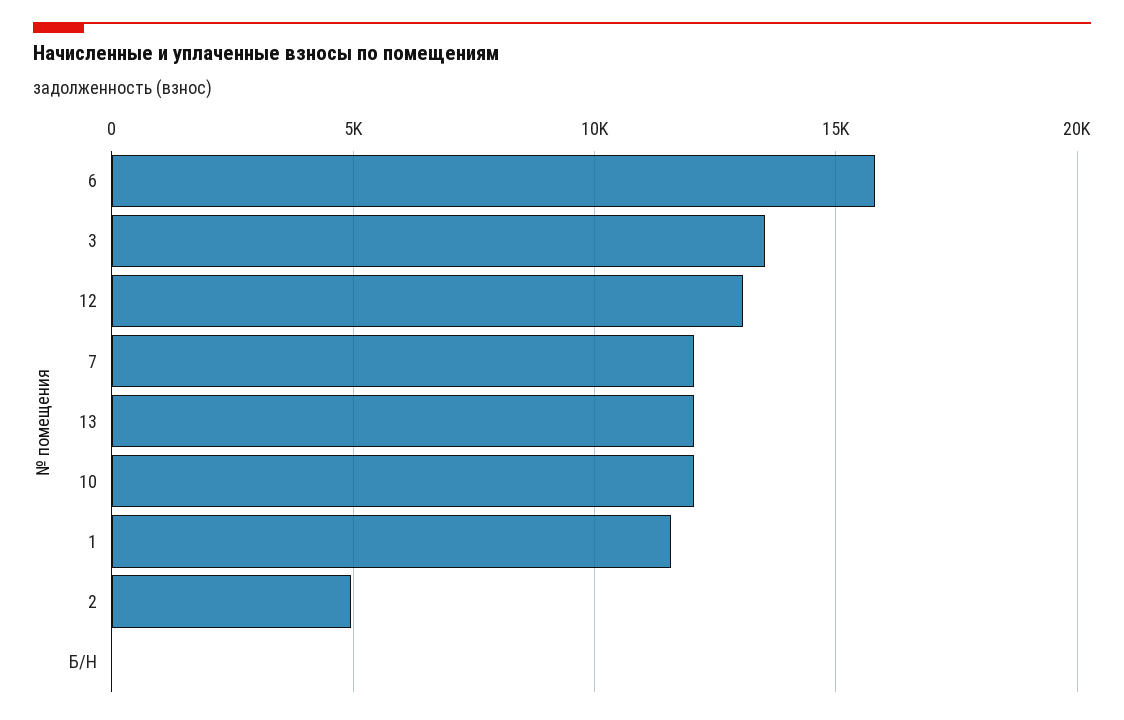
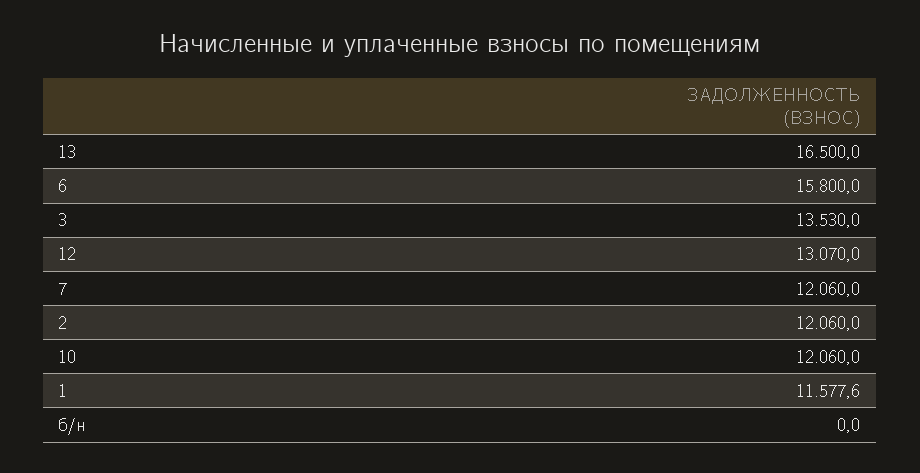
  {
    "6": 15800,
    "3": 13530,
    "12": 13070,
    "7": 12060,
-   "13": 12000,
+   "13": 16500,
    "10": 12060,
    "1": 11577.6,
-   "2": 5000,
+   "2": 12060,
    "Б/Н": 0
  }

